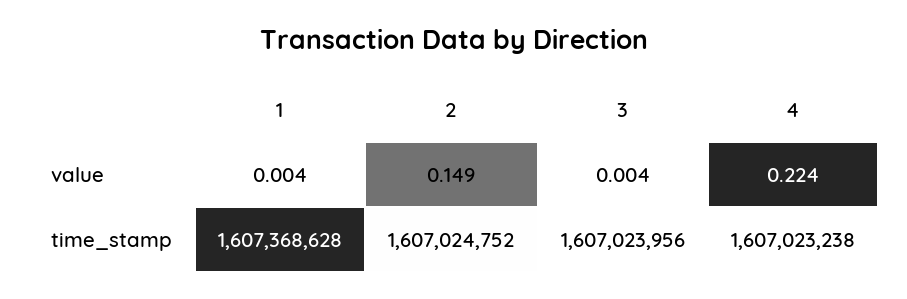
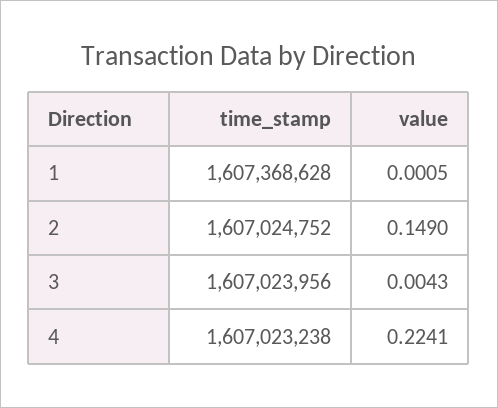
  {
    "1": {
-     "value": 0.004,
+     "value": 0.0005,
      "time_stamp": 1607368628
    },
    "2": {
      "value": 0.149,
      "time_stamp": 1607024752
    },
    "3": {
      "value": 0.0043,
      "time_stamp": 1607023956
    },
    "4": {
      "value": 0.2241,
      "time_stamp": 1607023238
    }
  }

